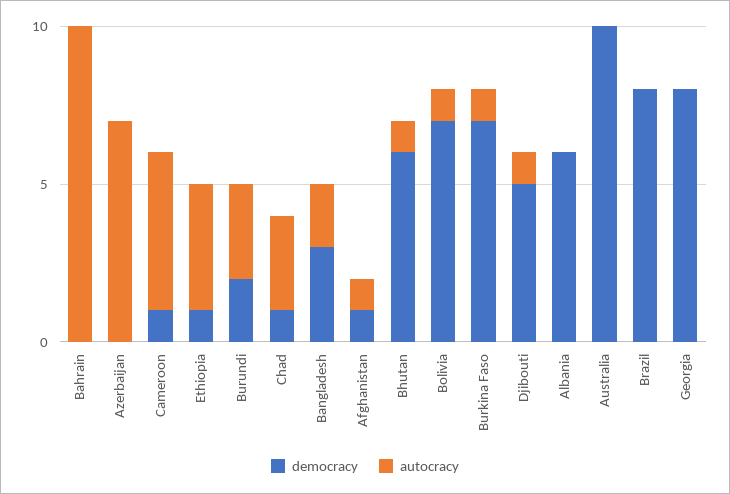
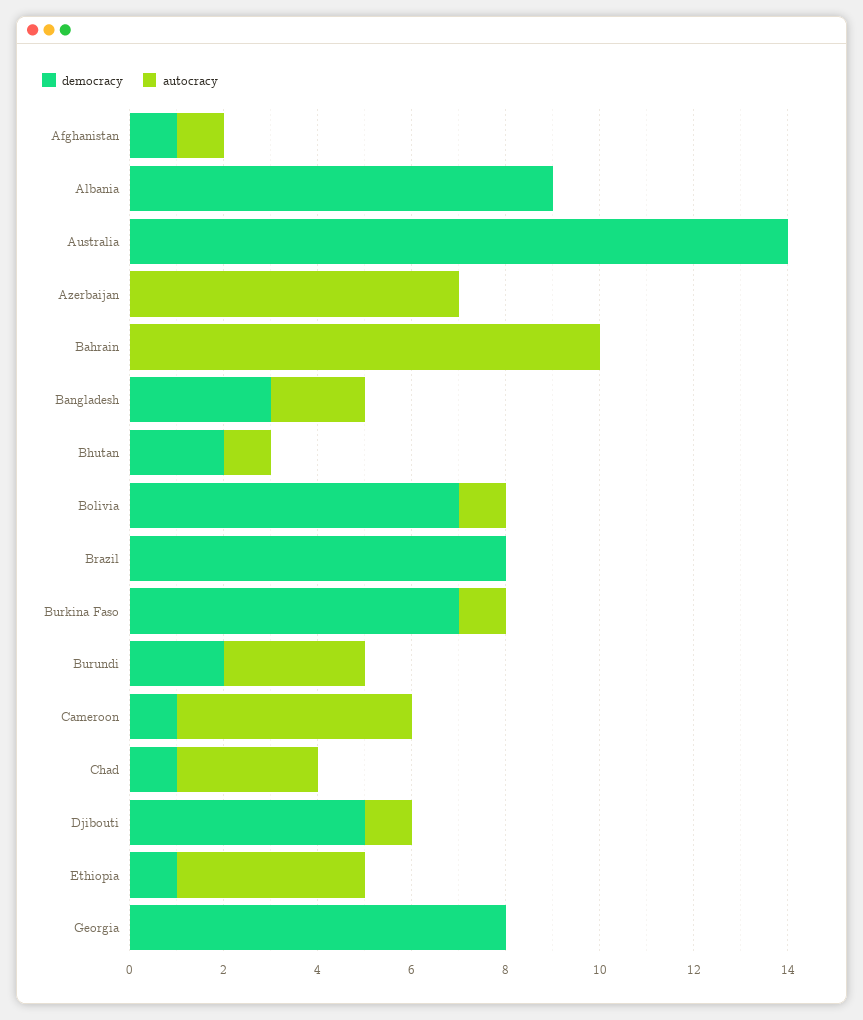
  {
    "democracy": {
      "Bahrain": 0,
      "Azerbaijan": 0,
      "Cameroon": 1,
      "Ethiopia": 1,
      "Burundi": 2,
      "Chad": 1,
      "Bangladesh": 3,
      "Afghanistan": 1,
-     "Bhutan": 6,
+     "Bhutan": 2,
      "Bolivia": 7,
      "Burkina Faso": 7,
      "Djibouti": 5,
-     "Albania": 6,
+     "Albania": 9,
-     "Australia": 10,
+     "Australia": 14,
      "Brazil": 8,
      "Georgia": 8
    },
    "autocracy": {
      "Bahrain": 10,
      "Azerbaijan": 7,
      "Cameroon": 5,
      "Ethiopia": 4,
      "Burundi": 3,
      "Chad": 3,
      "Bangladesh": 2,
      "Afghanistan": 1,
      "Bhutan": 1,
      "Bolivia": 1,
      "Burkina Faso": 1,
      "Djibouti": 1,
      "Albania": 0,
      "Australia": 0,
      "Brazil": 0,
      "Georgia": 0
    }
  }

